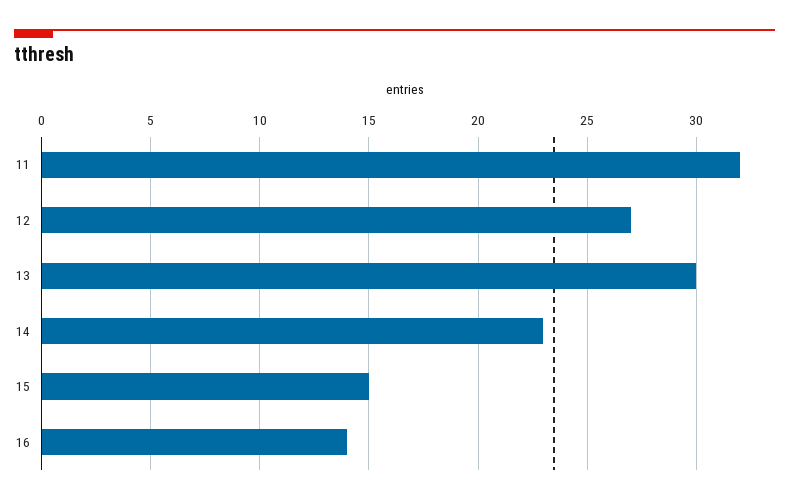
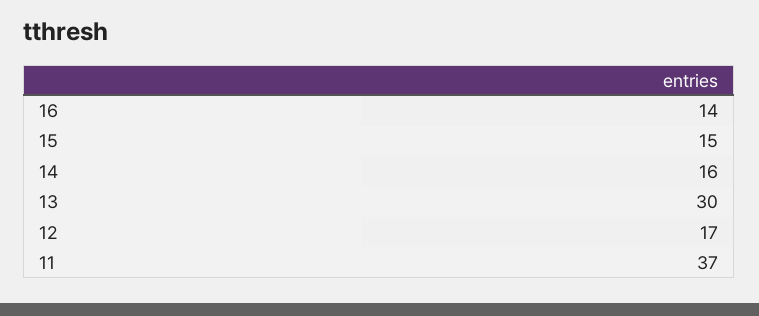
  {
-   "11": 32,
+   "11": 37,
-   "12": 27,
+   "12": 17,
    "13": 30,
-   "14": 23,
+   "14": 16,
    "15": 15,
    "16": 14
  }

